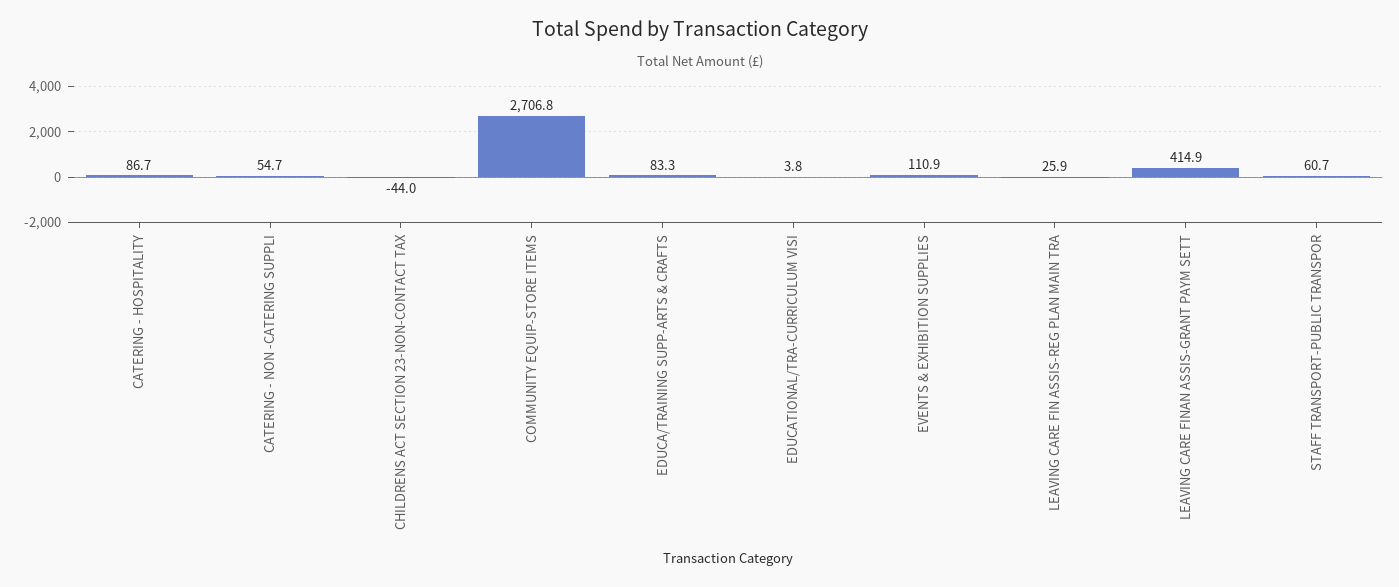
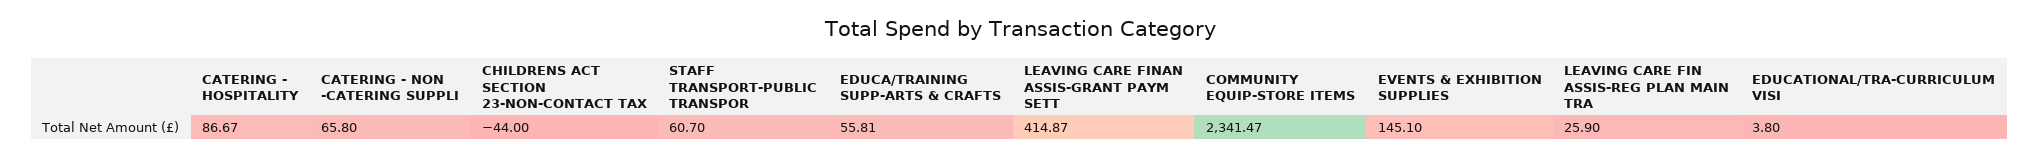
  {
    "CATERING - HOSPITALITY": 86.67,
-   "CATERING - NON -CATERING SUPPLI": 54.7,
+   "CATERING - NON -CATERING SUPPLI": 65.8,
    "CHILDRENS ACT SECTION 23-NON-CONTACT TAX": -44,
-   "COMMUNITY EQUIP-STORE ITEMS": 2706.8,
+   "COMMUNITY EQUIP-STORE ITEMS": 2341.47,
-   "EDUCA/TRAINING SUPP-ARTS & CRAFTS": 83.3,
+   "EDUCA/TRAINING SUPP-ARTS & CRAFTS": 55.81,
    "EDUCATIONAL/TRA-CURRICULUM VISI": 3.8,
-   "EVENTS & EXHIBITION SUPPLIES": 110.9,
+   "EVENTS & EXHIBITION SUPPLIES": 145.1,
    "LEAVING CARE FIN ASSIS-REG PLAN MAIN TRA": 25.9,
    "LEAVING CARE FINAN ASSIS-GRANT PAYM SETT": 414.87,
    "STAFF TRANSPORT-PUBLIC TRANSPOR": 60.7
  }

